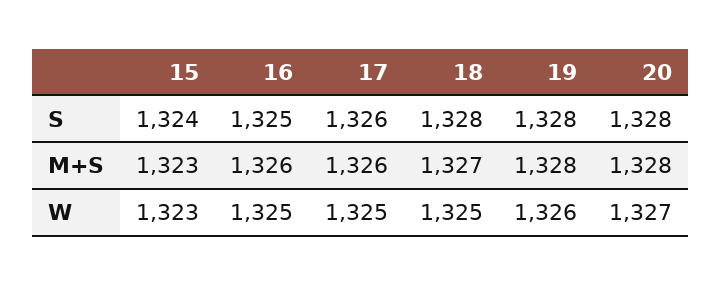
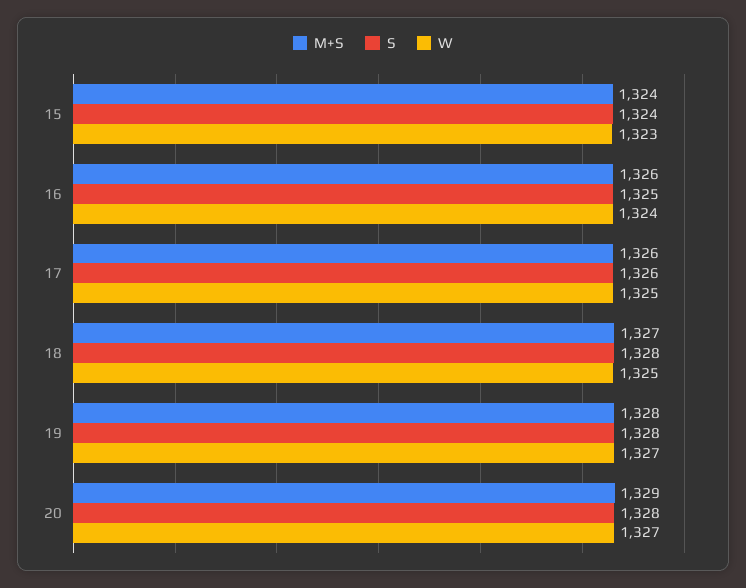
  {
    "S": {
      "15": 1324,
      "16": 1325,
      "17": 1326,
      "18": 1328,
      "19": 1328,
      "20": 1328
    },
    "M+S": {
-     "15": 1323,
+     "15": 1324,
      "16": 1326,
      "17": 1326,
      "18": 1327,
      "19": 1328,
-     "20": 1328
+     "20": 1329
    },
    "W": {
      "15": 1323,
-     "16": 1325,
+     "16": 1324,
      "17": 1325,
      "18": 1325,
-     "19": 1326,
+     "19": 1327,
      "20": 1327
    }
  }

